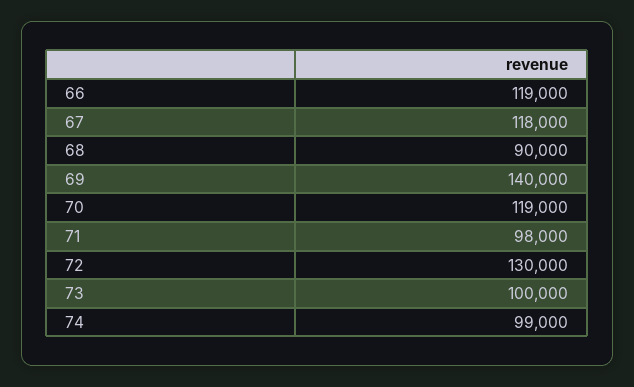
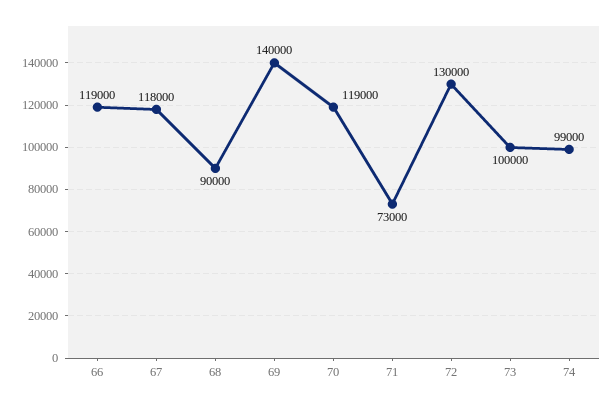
  {
    "66": 119000,
    "67": 118000,
    "68": 90000,
    "69": 140000,
    "70": 119000,
-   "71": 98000,
+   "71": 73000,
    "72": 130000,
    "73": 100000,
    "74": 99000
  }

